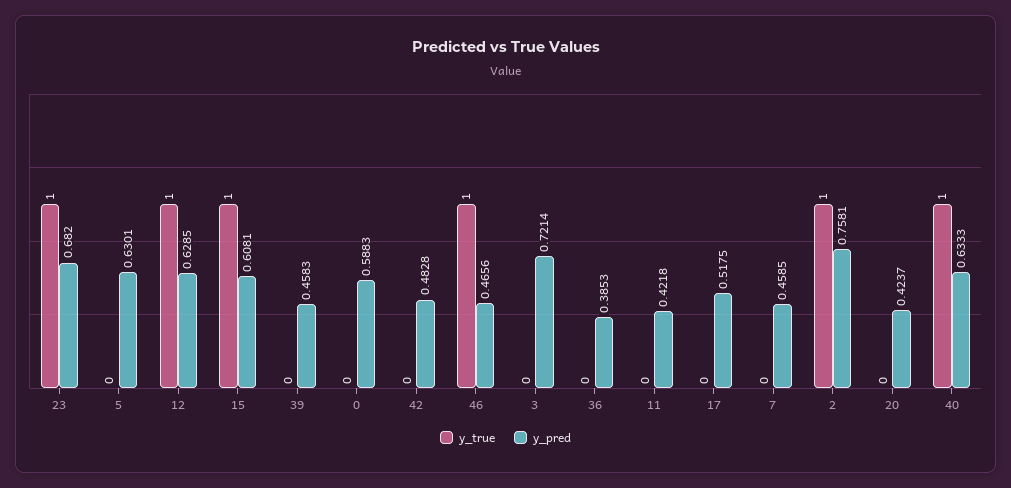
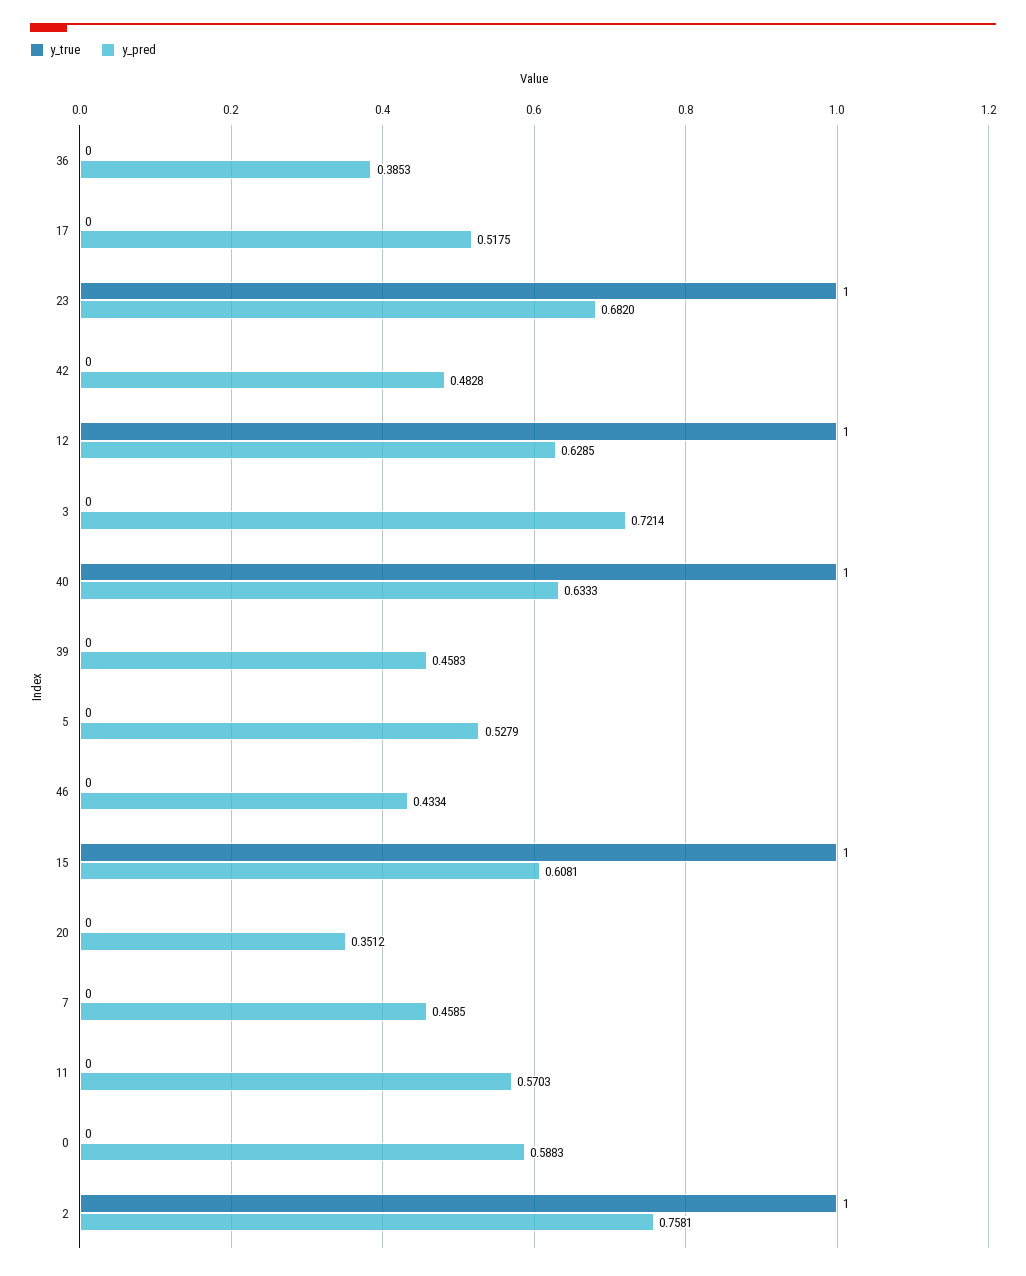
  {
    "y_true": {
      "23": 1,
      "5": 0,
      "12": 1,
      "15": 1,
      "39": 0,
      "0": 0,
      "42": 0,
-     "46": 1,
+     "46": 0,
      "3": 0,
      "36": 0,
      "11": 0,
      "17": 0,
      "7": 0,
      "2": 1,
      "20": 0,
      "40": 1
    },
    "y_pred": {
      "23": 0.682,
-     "5": 0.6301,
+     "5": 0.5279,
      "12": 0.6285,
      "15": 0.6081,
      "39": 0.4583,
      "0": 0.5883,
      "42": 0.4828,
-     "46": 0.4656,
+     "46": 0.4334,
      "3": 0.7214,
      "36": 0.3853,
-     "11": 0.4218,
+     "11": 0.5703,
      "17": 0.5175,
      "7": 0.4585,
      "2": 0.7581,
-     "20": 0.4237,
+     "20": 0.3512,
      "40": 0.6333
    }
  }

